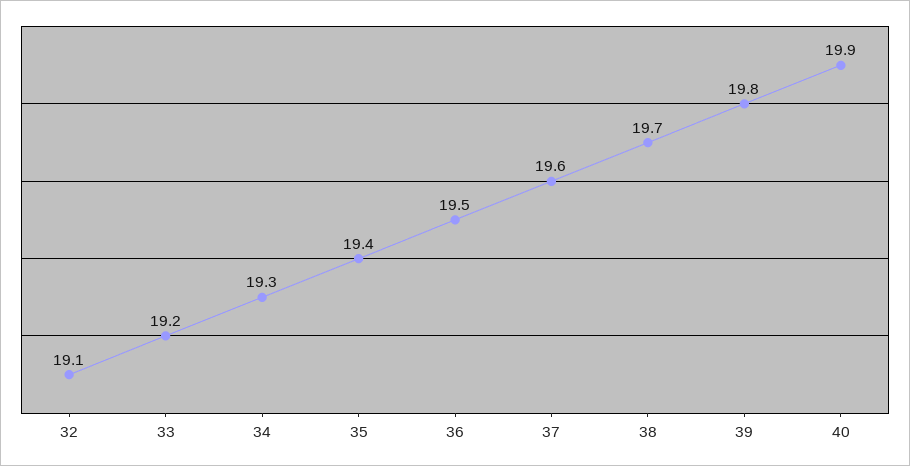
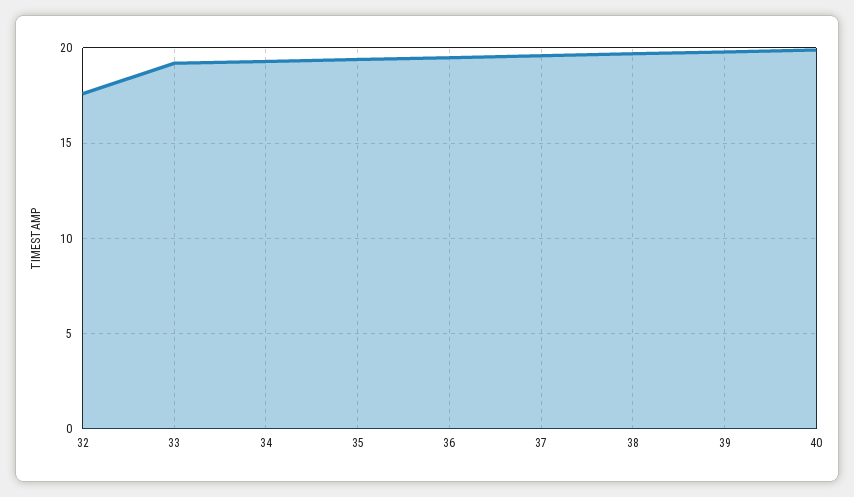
  {
-   "32": 19.1,
+   "32": 17.5,
    "33": 19.2,
    "34": 19.3,
    "35": 19.4,
    "36": 19.5,
    "37": 19.6,
    "38": 19.7,
    "39": 19.8,
    "40": 19.9
  }

